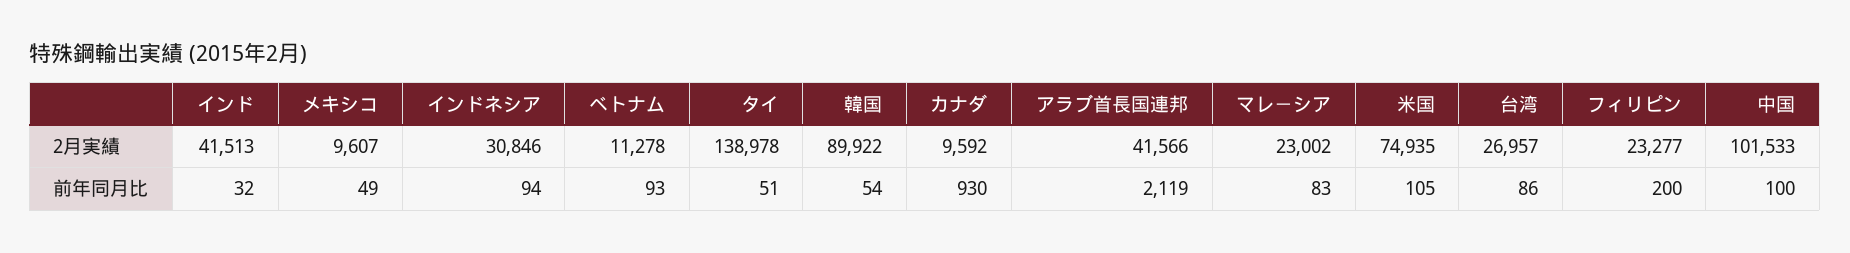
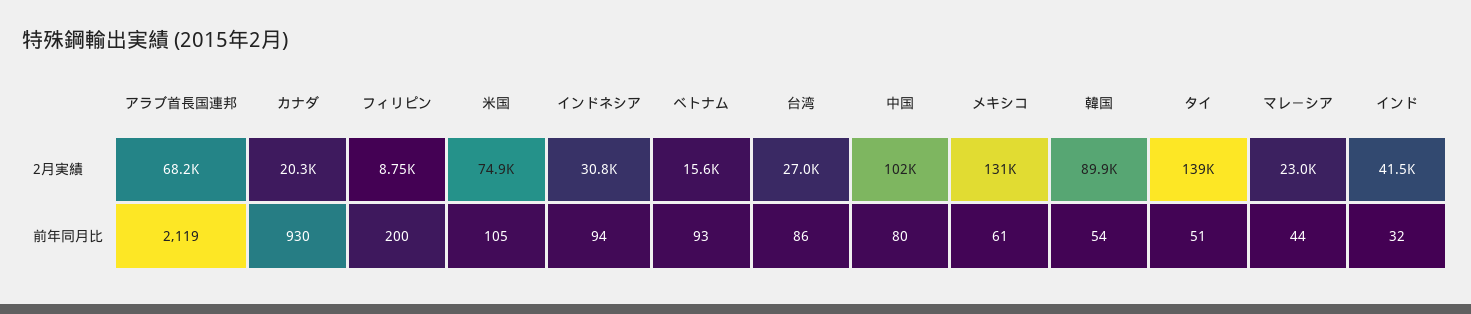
  {
    "インド": {
      "2月実績": 41513,
      "前年同月比": 32
    },
    "メキシコ": {
-     "2月実績": 9607,
+     "2月実績": 131000,
-     "前年同月比": 49
+     "前年同月比": 61
    },
    "インドネシア": {
      "2月実績": 30846,
      "前年同月比": 94
    },
    "ベトナム": {
-     "2月実績": 11278,
+     "2月実績": 15600,
      "前年同月比": 93
    },
    "タイ": {
      "2月実績": 138978,
      "前年同月比": 51
    },
    "韓国": {
      "2月実績": 89922,
      "前年同月比": 54
    },
    "カナダ": {
-     "2月実績": 9592,
+     "2月実績": 20300,
      "前年同月比": 930
    },
    "アラブ首長国連邦": {
-     "2月実績": 41566,
+     "2月実績": 68200,
      "前年同月比": 2119
    },
    "マレ－シア": {
      "2月実績": 23002,
-     "前年同月比": 83
+     "前年同月比": 44
    },
    "米国": {
      "2月実績": 74935,
      "前年同月比": 105
    },
    "台湾": {
      "2月実績": 26957,
      "前年同月比": 86
    },
    "フィリピン": {
-     "2月実績": 23277,
+     "2月実績": 8750,
      "前年同月比": 200
    },
    "中国": {
      "2月実績": 101533,
-     "前年同月比": 100
+     "前年同月比": 80
    }
  }

